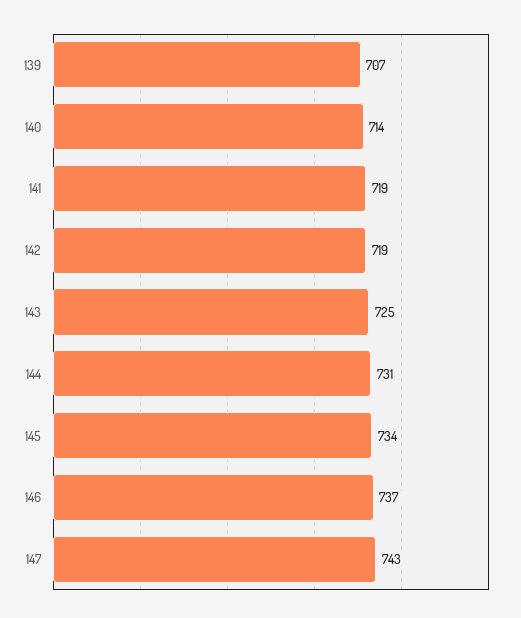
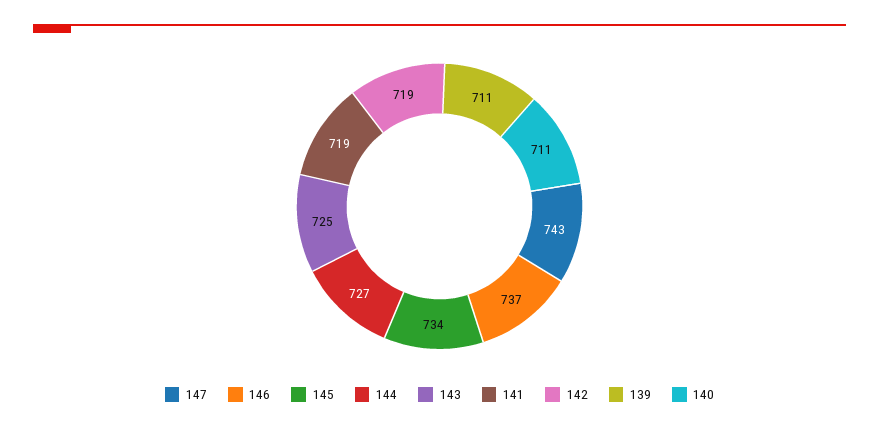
  {
-   "139": 707,
+   "139": 711,
-   "140": 714,
+   "140": 711,
    "141": 719,
    "142": 719,
    "143": 725,
-   "144": 731,
+   "144": 727,
    "145": 734,
    "146": 737,
    "147": 743
  }

